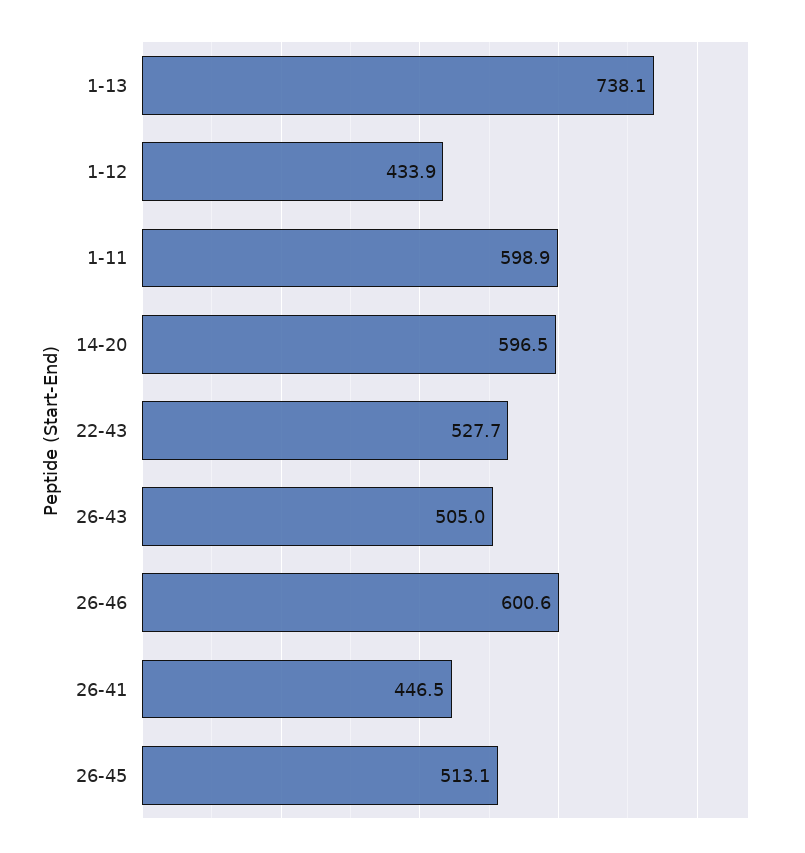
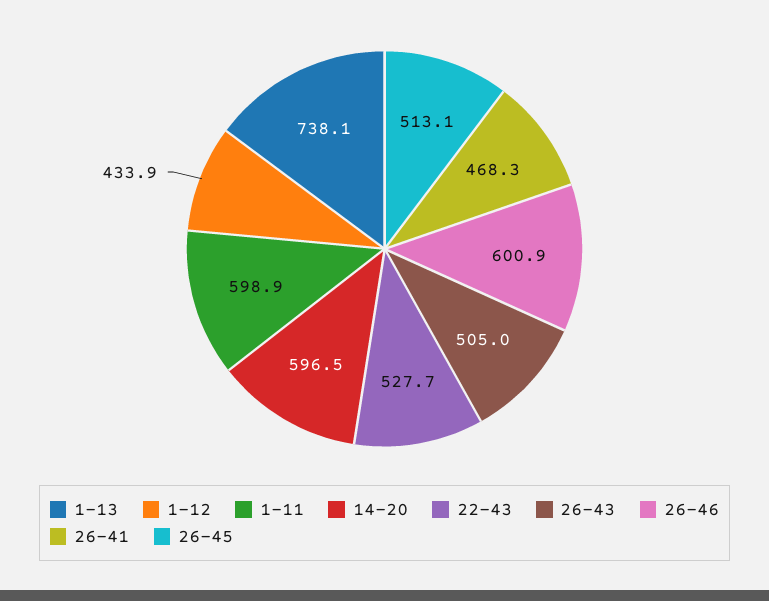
  {
    "1-13": 738.1,
    "1-12": 433.9,
    "1-11": 598.9,
    "14-20": 596.5,
    "22-43": 527.7,
    "26-43": 505,
-   "26-46": 600.6,
+   "26-46": 600.9,
-   "26-41": 446.5,
+   "26-41": 468.3,
    "26-45": 513.1
  }

